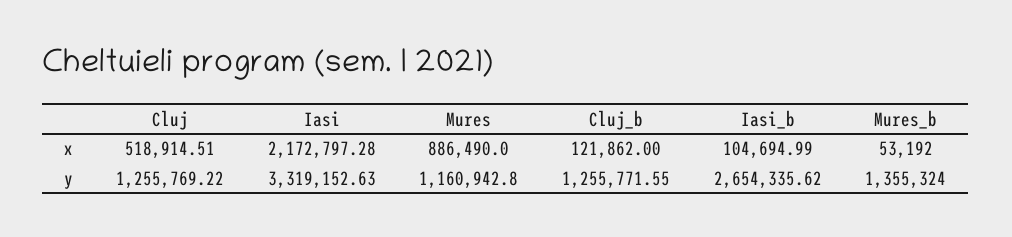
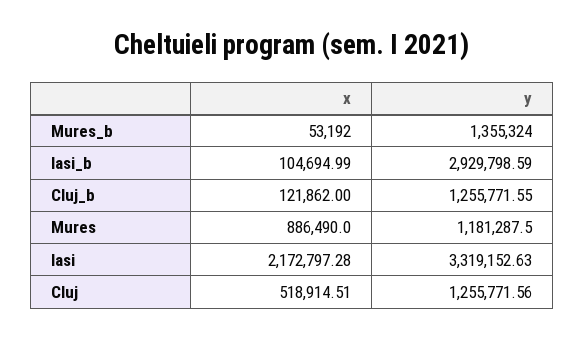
  {
    "Cluj": {
      "x": 518914.51,
-     "y": 1255769.22
+     "y": 1255771.56
    },
    "Iasi": {
      "x": 2172797.28,
      "y": 3319152.63
    },
    "Mures": {
      "x": 886490,
-     "y": 1160942.8
+     "y": 1181287.5
    },
    "Cluj_b": {
      "x": 121862,
      "y": 1255771.55
    },
    "Iasi_b": {
      "x": 104694.99,
-     "y": 2654335.62
+     "y": 2929798.59
    },
    "Mures_b": {
      "x": 53192,
      "y": 1355324
    }
  }

